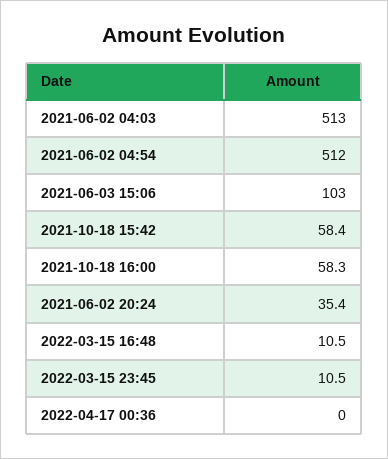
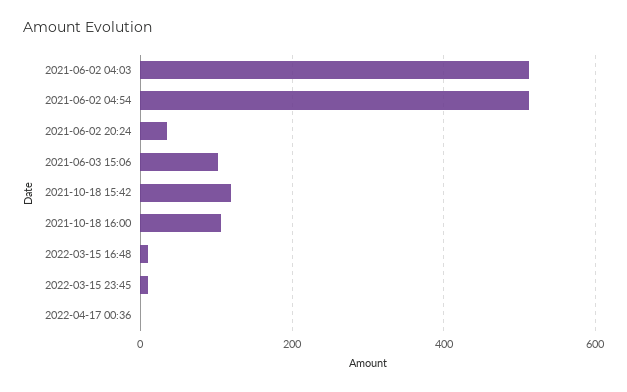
  {
    "2021-06-02 04:03": 513,
    "2021-06-02 04:54": 512,
    "2021-06-03 15:06": 103,
-   "2021-10-18 15:42": 58.4,
+   "2021-10-18 15:42": 120,
-   "2021-10-18 16:00": 58.3,
+   "2021-10-18 16:00": 100,
    "2021-06-02 20:24": 35.4,
    "2022-03-15 16:48": 10.5,
    "2022-03-15 23:45": 10.5,
    "2022-04-17 00:36": 0
  }

